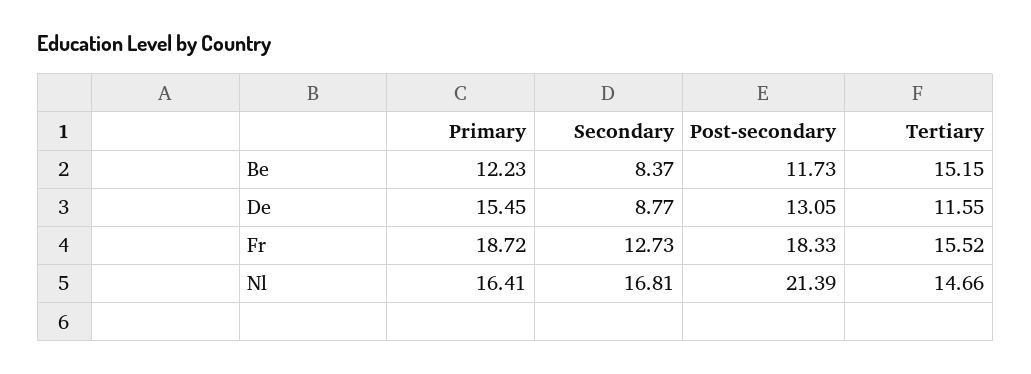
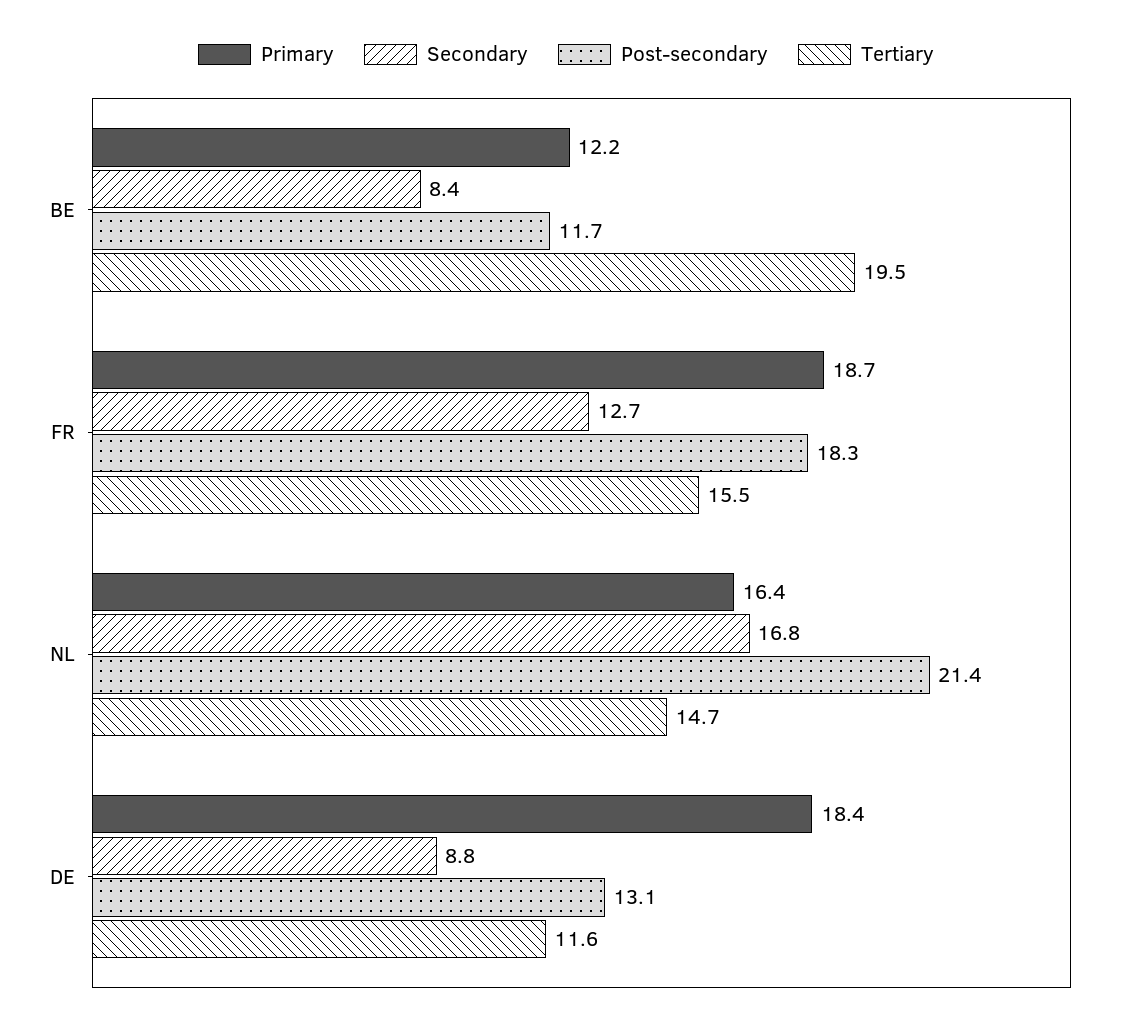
  {
    "Primary": {
      "Be": 12.23,
-     "De": 15.45,
+     "De": 18.4,
      "Fr": 18.72,
      "Nl": 16.41
    },
    "Secondary": {
      "Be": 8.37,
      "De": 8.77,
      "Fr": 12.73,
      "Nl": 16.81
    },
    "Post-secondary": {
      "Be": 11.73,
      "De": 13.05,
      "Fr": 18.33,
      "Nl": 21.39
    },
    "Tertiary": {
-     "Be": 15.15,
+     "Be": 19.5,
      "De": 11.55,
      "Fr": 15.52,
      "Nl": 14.66
    }
  }

